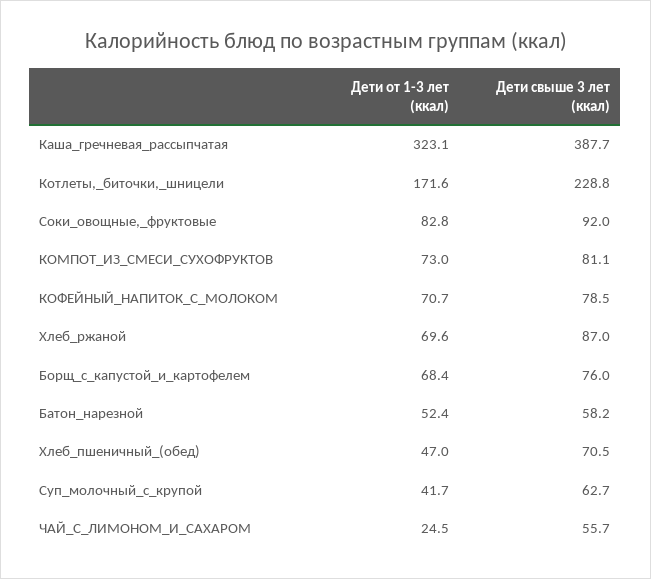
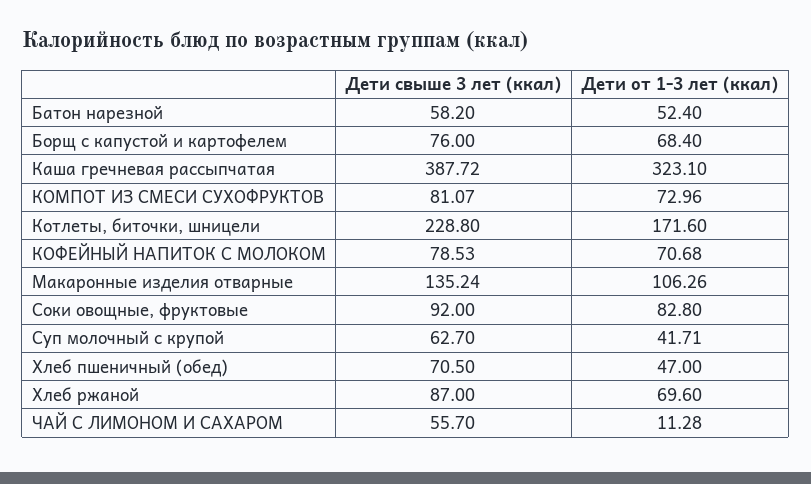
  {
    "Дети от 1-3 лет (ккал)": {
      "Каша_гречневая_рассыпчатая": 323.1,
      "Котлеты,_биточки,_шницели": 171.6,
      "Соки_овощные,_фруктовые": 82.8,
      "КОМПОТ_ИЗ_СМЕСИ_СУХОФРУКТОВ": 72.96,
      "КОФЕЙНЫЙ_НАПИТОК_С_МОЛОКОМ": 70.68,
      "Хлеб_ржаной": 69.6,
      "Борщ_с_капустой_и_картофелем": 68.4,
      "Батон_нарезной": 52.4,
      "Хлеб_пшеничный_(обед)": 47,
      "Суп_молочный_с_крупой": 41.71,
-     "ЧАЙ_С_ЛИМОНОМ_И_САХАРОМ": 24.5
+     "ЧАЙ_С_ЛИМОНОМ_И_САХАРОМ": 11.28,
+     "Макаронные изделия отварные": 106.26
    },
    "Дети свыше 3 лет (ккал)": {
      "Каша_гречневая_рассыпчатая": 387.72,
      "Котлеты,_биточки,_шницели": 228.8,
      "Соки_овощные,_фруктовые": 92,
      "КОМПОТ_ИЗ_СМЕСИ_СУХОФРУКТОВ": 81.07,
      "КОФЕЙНЫЙ_НАПИТОК_С_МОЛОКОМ": 78.53,
      "Хлеб_ржаной": 87,
      "Борщ_с_капустой_и_картофелем": 76,
      "Батон_нарезной": 58.2,
      "Хлеб_пшеничный_(обед)": 70.5,
      "Суп_молочный_с_крупой": 62.7,
-     "ЧАЙ_С_ЛИМОНОМ_И_САХАРОМ": 55.7
+     "ЧАЙ_С_ЛИМОНОМ_И_САХАРОМ": 55.7,
+     "Макаронные изделия отварные": 135.24
    }
  }

